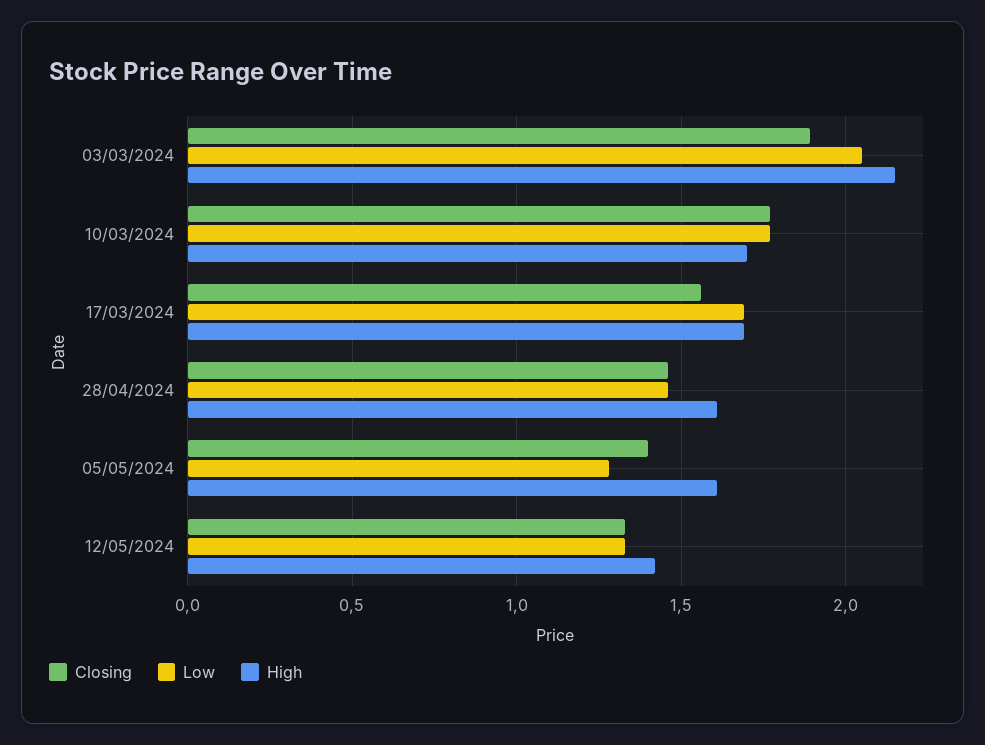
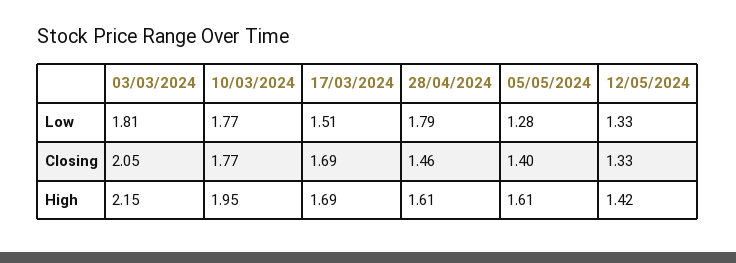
  {
    "Closing": {
-     "03/03/2024": 1.9,
+     "03/03/2024": 2.05,
      "10/03/2024": 1.77,
-     "17/03/2024": 1.55,
+     "17/03/2024": 1.69,
      "28/04/2024": 1.46,
      "05/05/2024": 1.4,
      "12/05/2024": 1.33
    },
    "Low": {
-     "03/03/2024": 2.05,
+     "03/03/2024": 1.81,
      "10/03/2024": 1.77,
-     "17/03/2024": 1.7,
+     "17/03/2024": 1.51,
-     "28/04/2024": 1.45,
+     "28/04/2024": 1.79,
      "05/05/2024": 1.28,
      "12/05/2024": 1.33
    },
    "High": {
      "03/03/2024": 2.15,
-     "10/03/2024": 1.7,
+     "10/03/2024": 1.95,
      "17/03/2024": 1.69,
      "28/04/2024": 1.61,
      "05/05/2024": 1.61,
      "12/05/2024": 1.42
    }
  }

